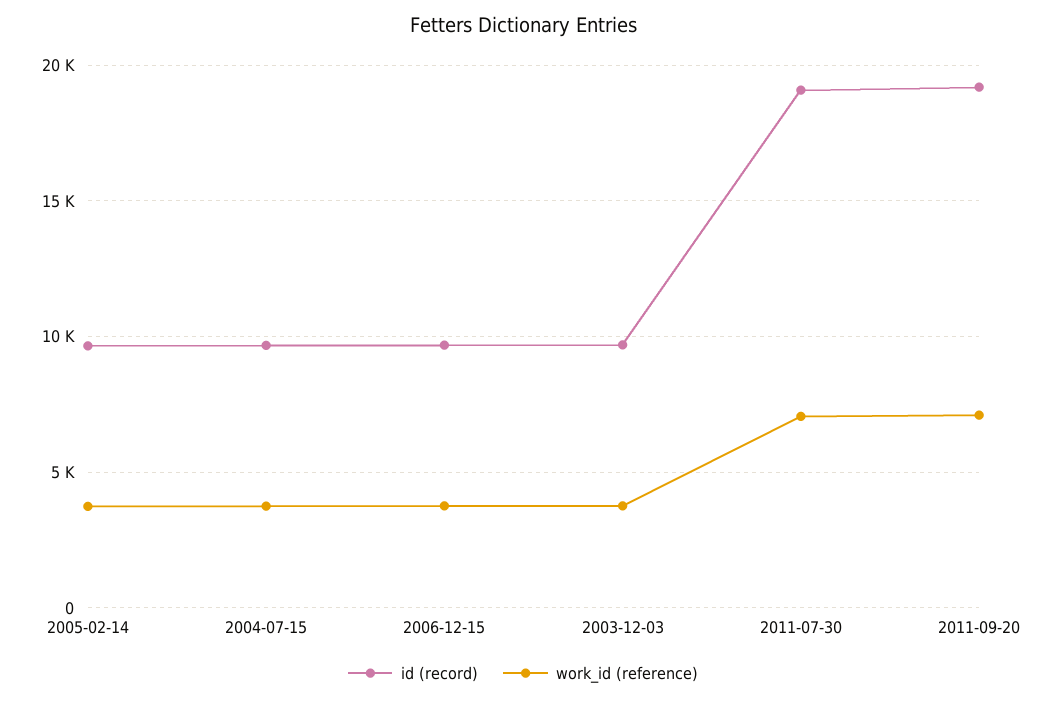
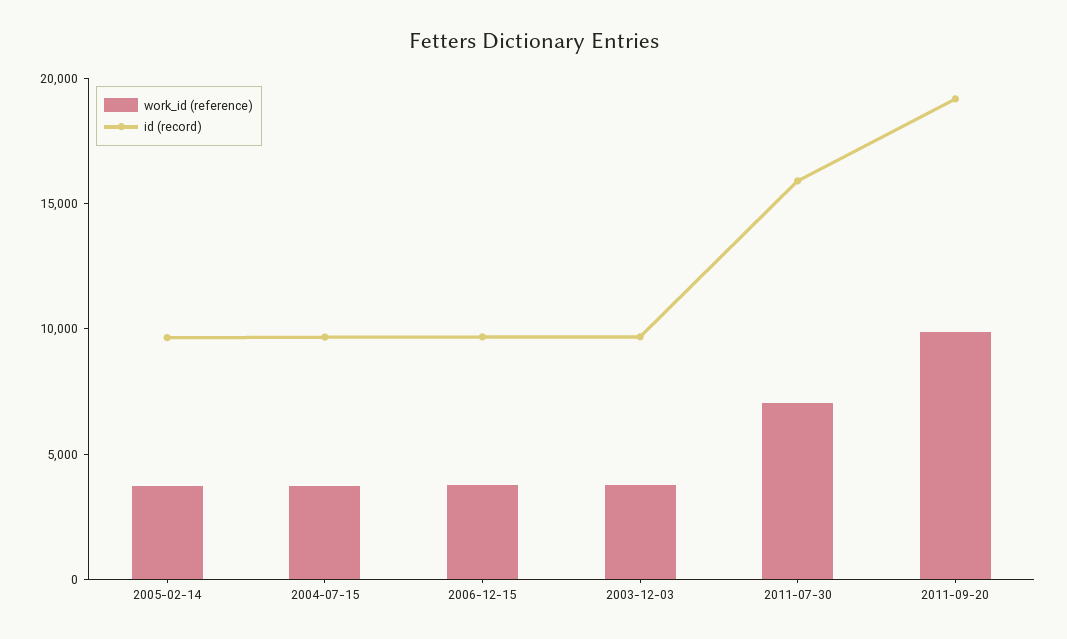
  {
    "id (record)": {
      "2005-02-14": 9500,
      "2004-07-15": 9500,
      "2006-12-15": 9500,
      "2003-12-03": 9500,
-     "2011-07-30": 19000,
+     "2011-07-30": 16000,
      "2011-09-20": 19000
    },
    "work_id (reference)": {
      "2005-02-14": 3500,
      "2004-07-15": 3500,
      "2006-12-15": 4000,
      "2003-12-03": 4000,
      "2011-07-30": 7000,
-     "2011-09-20": 7000
+     "2011-09-20": 10000
    }
  }

